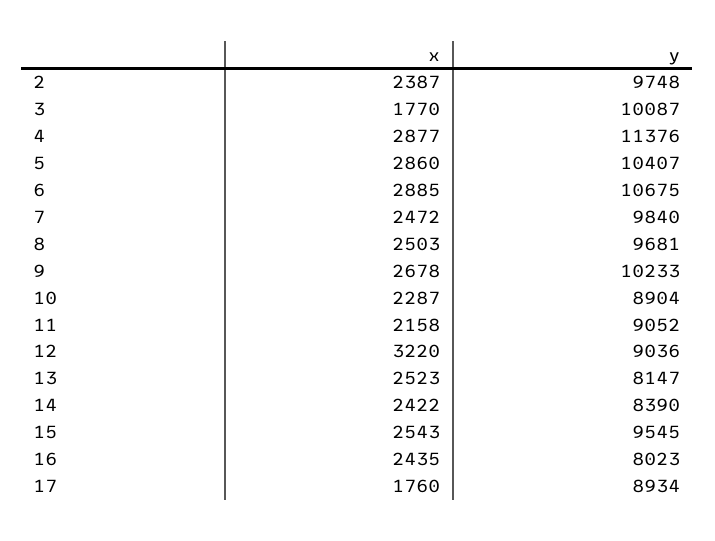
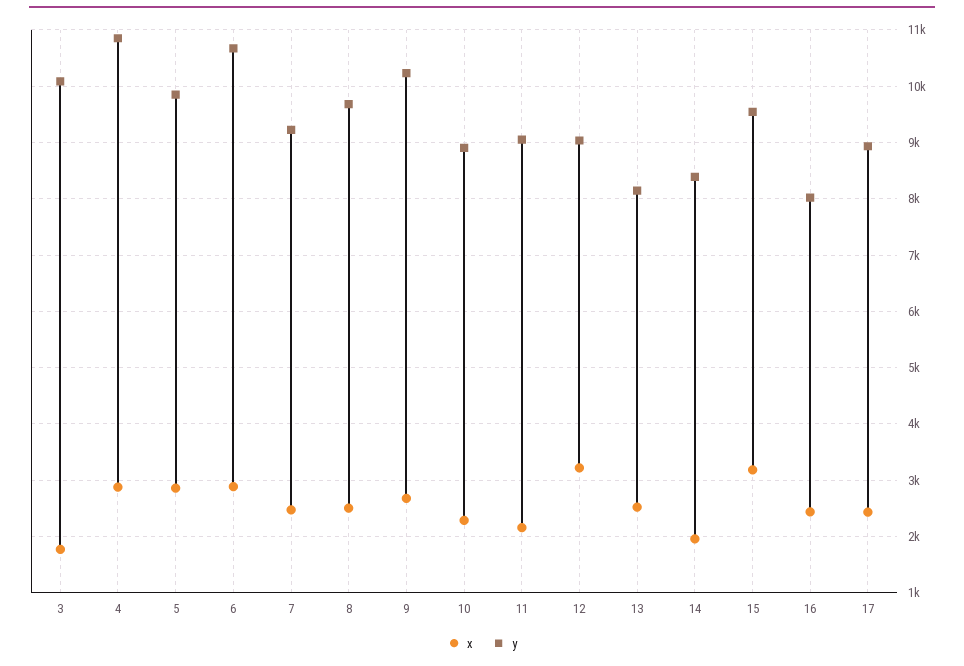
  {
    "x": {
-     "2": 2387,
      "3": 1770,
      "4": 2877,
      "5": 2860,
      "6": 2885,
      "7": 2472,
      "8": 2503,
      "9": 2678,
      "10": 2287,
      "11": 2158,
      "12": 3220,
      "13": 2523,
-     "14": 2422,
+     "14": 2000,
-     "15": 2543,
+     "15": 3200,
      "16": 2435,
-     "17": 1760
+     "17": 2400
    },
    "y": {
-     "2": 9748,
      "3": 10087,
-     "4": 11376,
+     "4": 10800,
-     "5": 10407,
+     "5": 9800,
      "6": 10675,
-     "7": 9840,
+     "7": 9200,
      "8": 9681,
      "9": 10233,
      "10": 8904,
      "11": 9052,
      "12": 9036,
      "13": 8147,
      "14": 8390,
      "15": 9545,
      "16": 8023,
      "17": 8934
    }
  }

